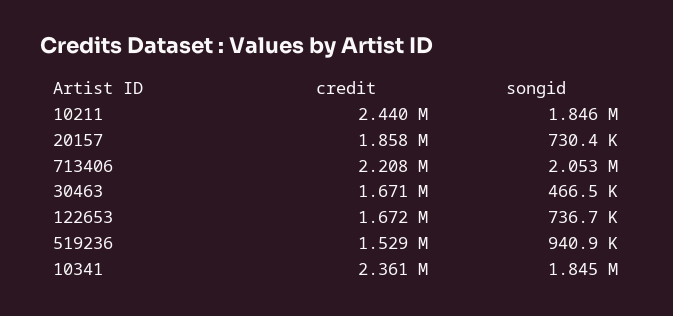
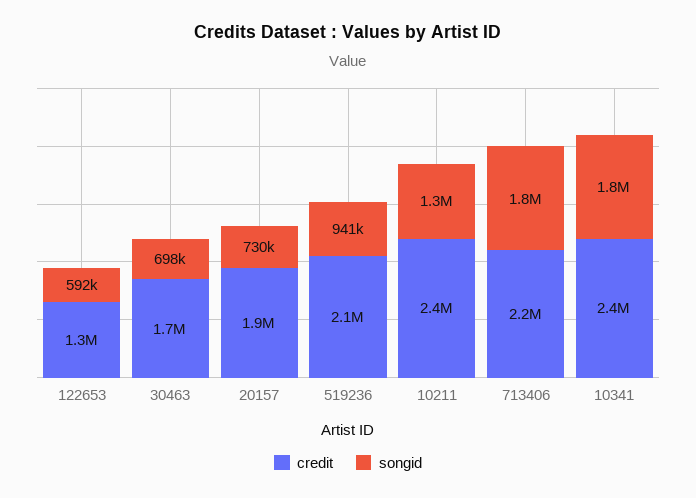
  {
    "credit": {
      "10211": 2440000,
      "20157": 1858000,
      "713406": 2208000,
      "30463": 1671000,
-     "122653": 1672000,
+     "122653": 1300000,
-     "519236": 1529000,
+     "519236": 2100000,
      "10341": 2361000
    },
    "songid": {
-     "10211": 1846000,
+     "10211": 1300000,
      "20157": 730400,
-     "713406": 2053000,
+     "713406": 1800000,
-     "30463": 466500,
+     "30463": 698000,
-     "122653": 736700,
+     "122653": 592000,
      "519236": 940900,
      "10341": 1845000
    }
  }

